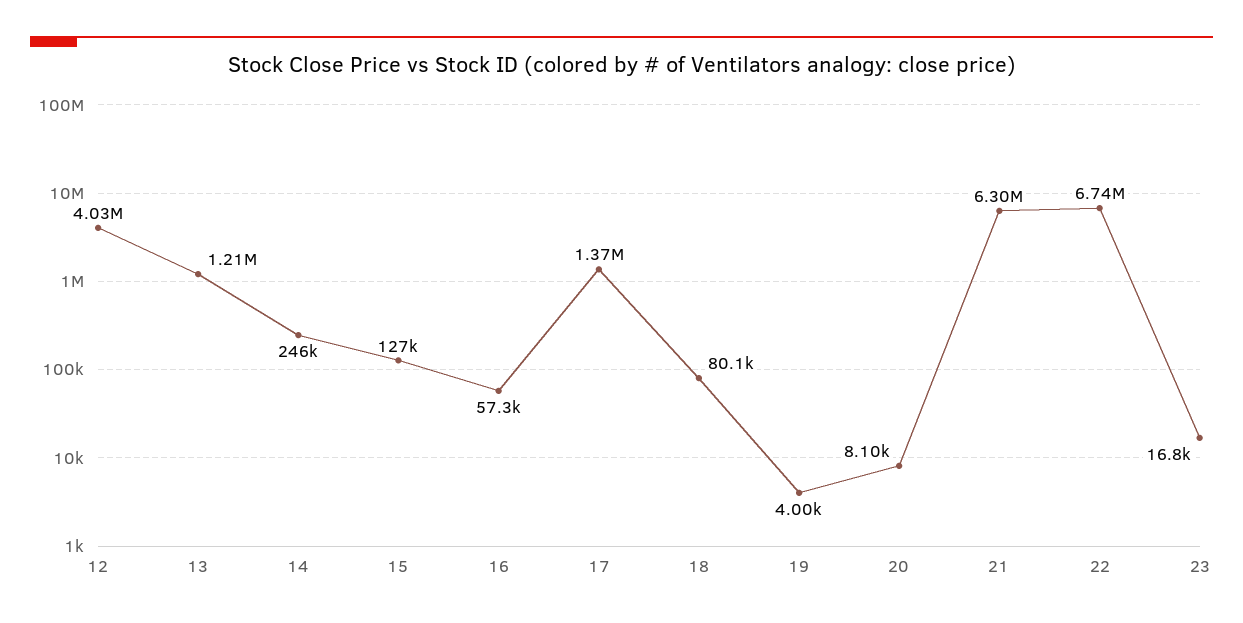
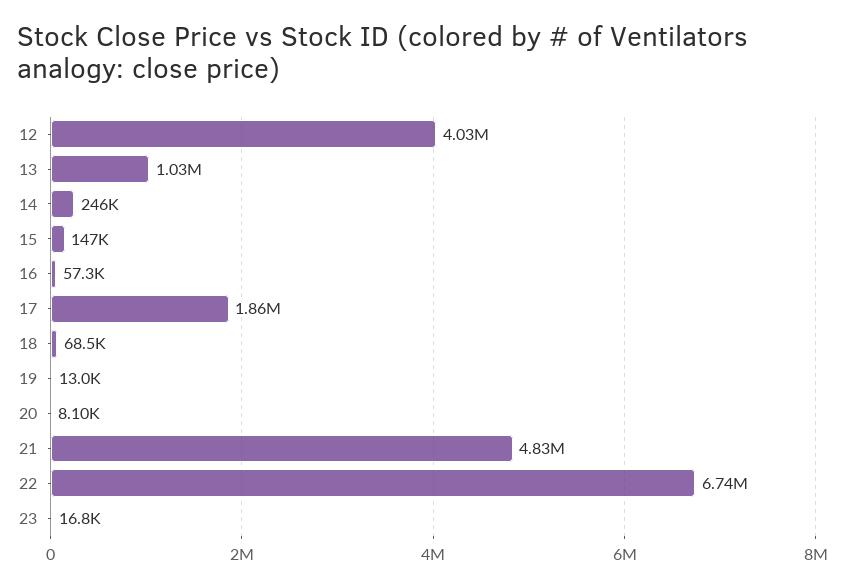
  {
    "12": 4030000,
-   "13": 1210000,
+   "13": 1030000,
    "14": 246000,
-   "15": 127000,
+   "15": 147000,
    "16": 57300,
-   "17": 1370000,
+   "17": 1860000,
-   "18": 80100,
+   "18": 68500,
-   "19": 4000,
+   "19": 13000,
    "20": 8100,
-   "21": 6300000,
+   "21": 4830000,
    "22": 6740000,
    "23": 16800
  }

